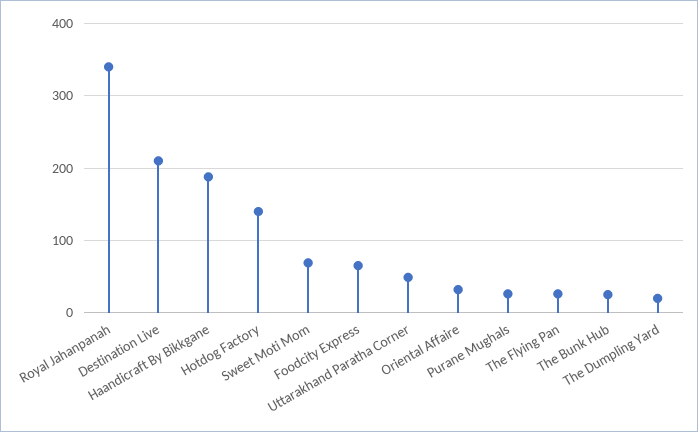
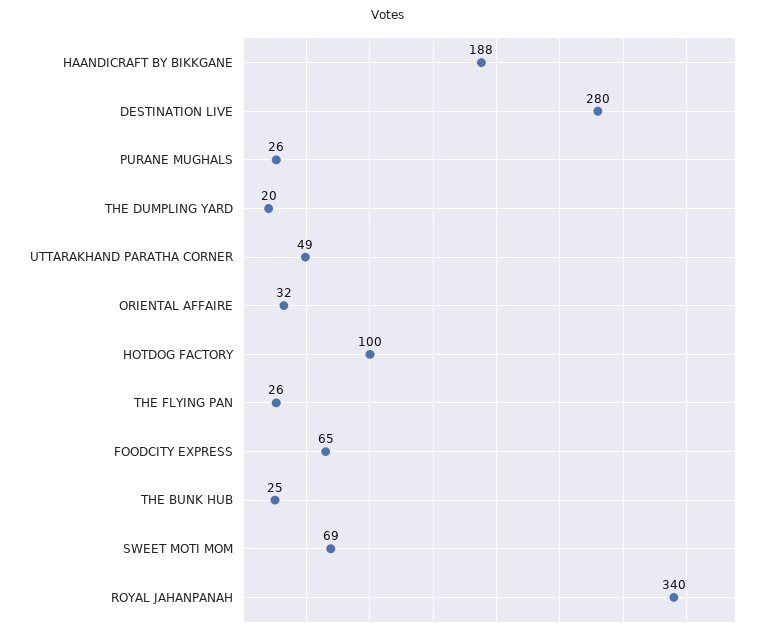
  {
    "Royal Jahanpanah": 340,
-   "Destination Live": 210,
+   "Destination Live": 280,
    "Haandicraft By Bikkgane": 188,
-   "Hotdog Factory": 140,
+   "Hotdog Factory": 100,
    "Sweet Moti Mom": 69,
    "Foodcity Express": 65,
    "Uttarakhand Paratha Corner": 49,
    "Oriental Affaire": 32,
    "Purane Mughals": 26,
    "The Flying Pan": 26,
    "The Bunk Hub": 25,
    "The Dumpling Yard": 20
  }

